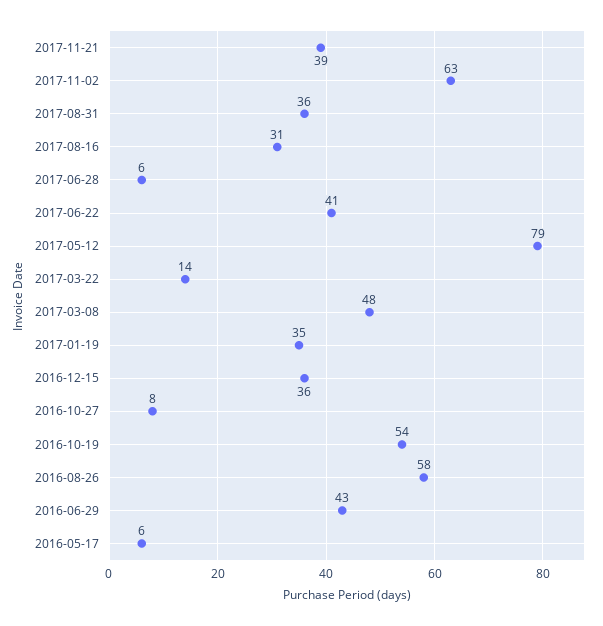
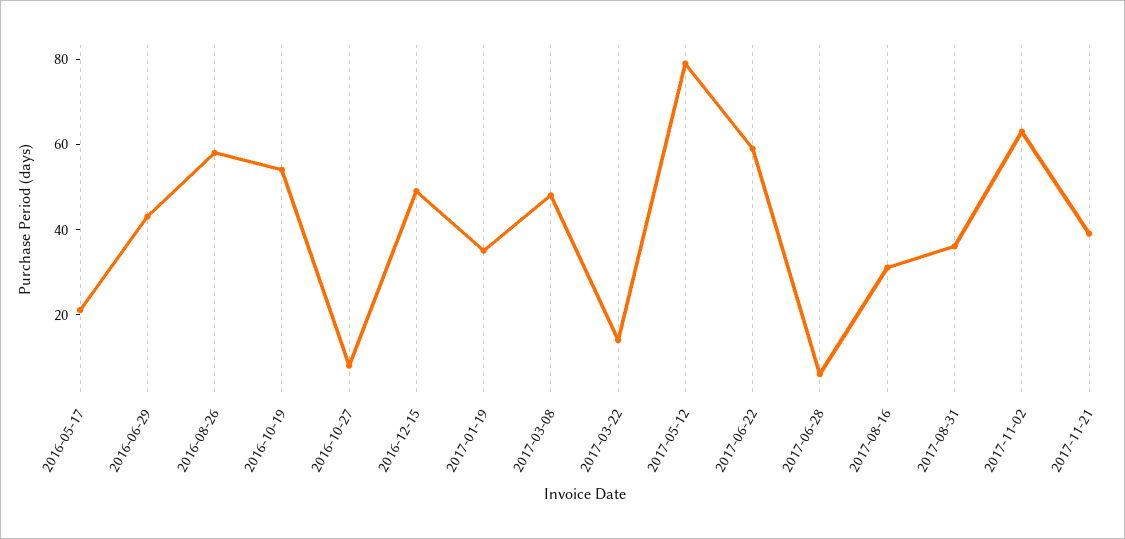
  {
    "2017-11-21": 39,
    "2017-11-02": 63,
    "2017-08-31": 36,
    "2017-08-16": 31,
    "2017-06-28": 6,
-   "2017-06-22": 41,
+   "2017-06-22": 60,
    "2017-05-12": 79,
    "2017-03-22": 14,
    "2017-03-08": 48,
    "2017-01-19": 35,
-   "2016-12-15": 36,
+   "2016-12-15": 50,
    "2016-10-27": 8,
    "2016-10-19": 54,
    "2016-08-26": 58,
    "2016-06-29": 43,
-   "2016-05-17": 6
+   "2016-05-17": 20
  }

